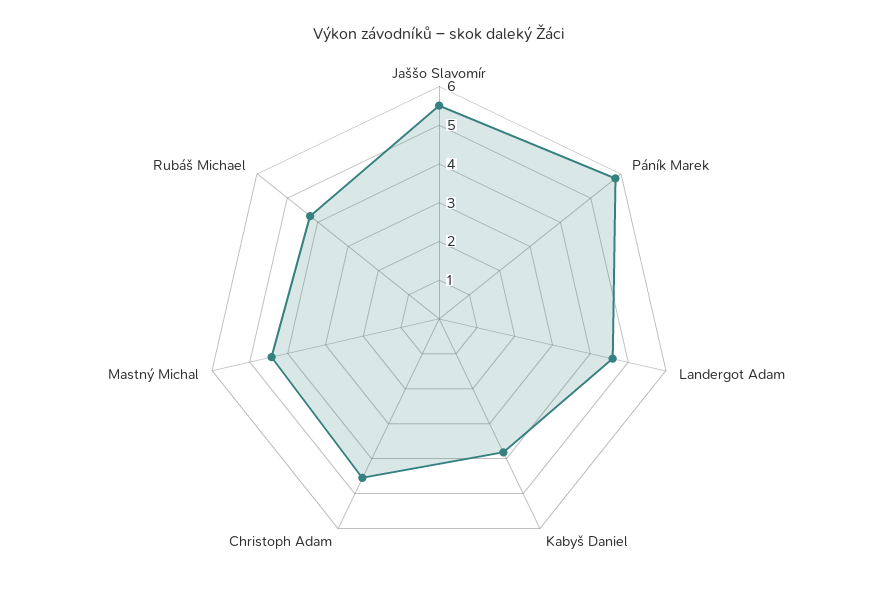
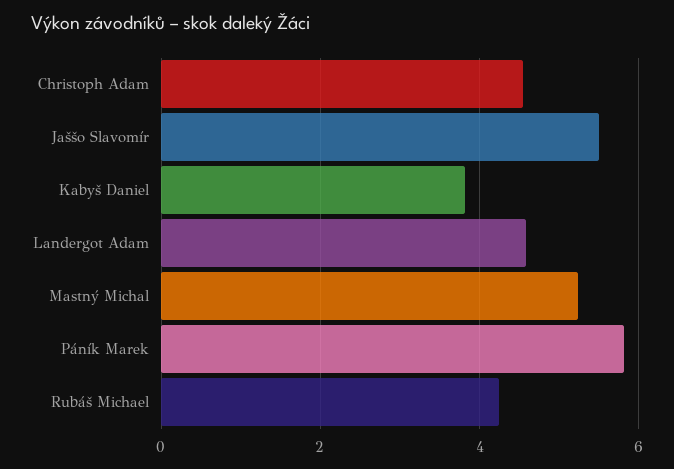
  {
    "Jaššo Slavomír": 5.6,
    "Páník Marek": 5.8,
    "Landergot Adam": 4.6,
    "Kabyš Daniel": 3.8,
    "Christoph Adam": 4.6,
-   "Mastný Michal": 4.5,
+   "Mastný Michal": 5.2,
    "Rubáš Michael": 4.2
  }

